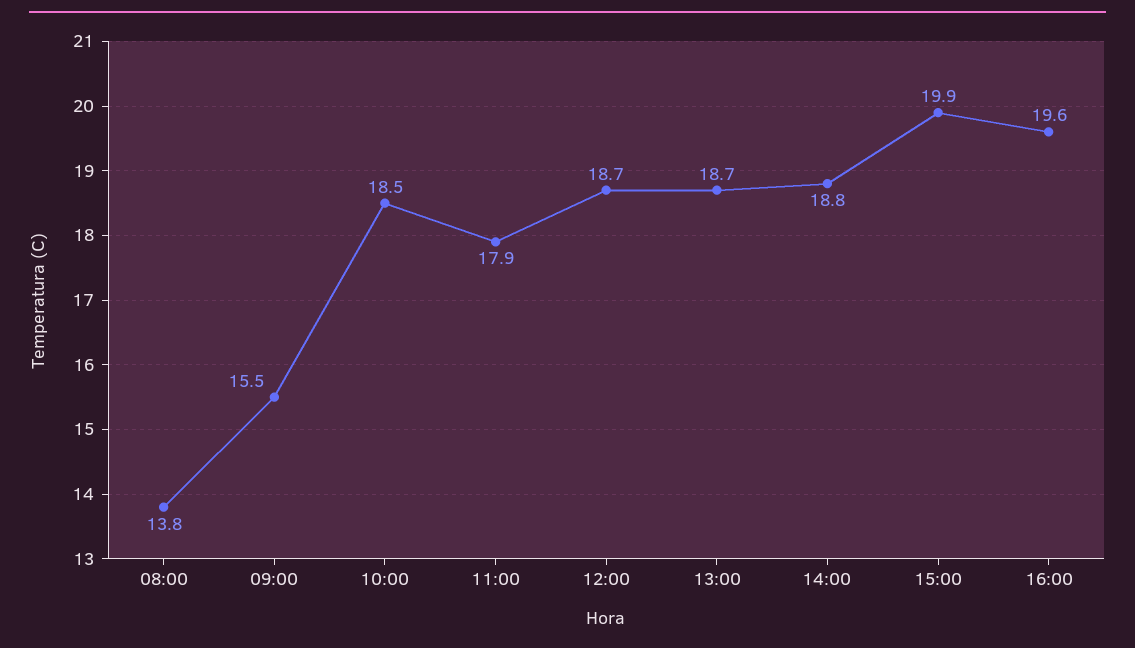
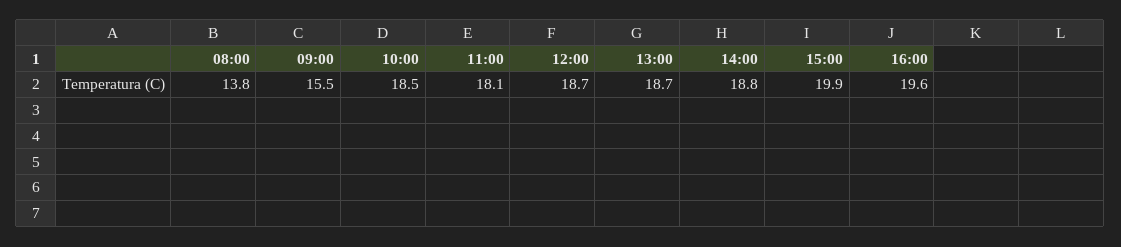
  {
    "08:00": 13.8,
    "09:00": 15.5,
    "10:00": 18.5,
-   "11:00": 17.9,
+   "11:00": 18.1,
    "12:00": 18.7,
    "13:00": 18.7,
    "14:00": 18.8,
    "15:00": 19.9,
    "16:00": 19.6
  }

